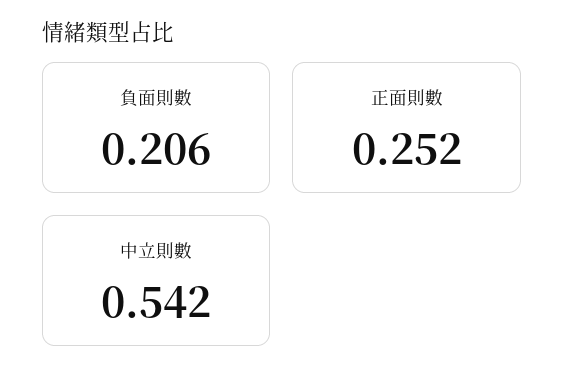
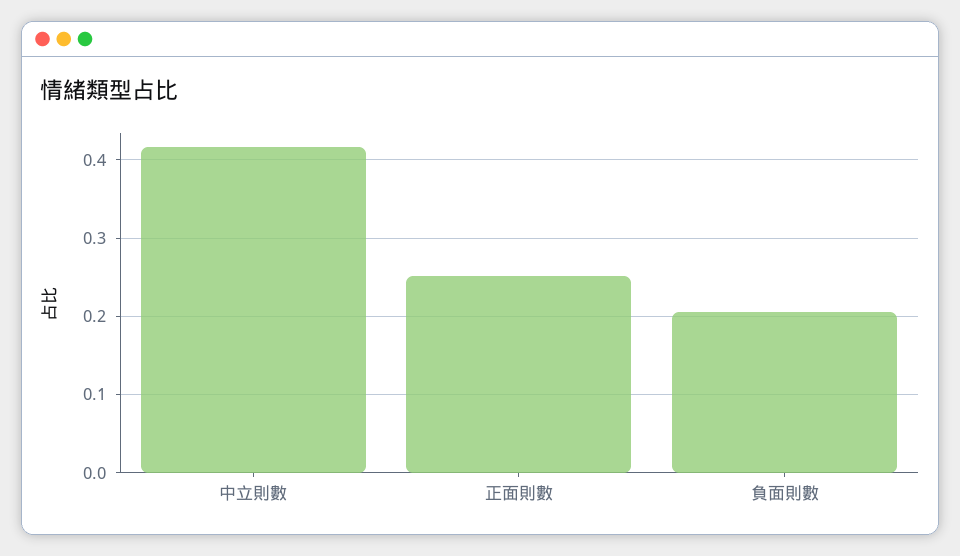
  {
    "負面則數": 0.206,
    "正面則數": 0.252,
-   "中立則數": 0.542
+   "中立則數": 0.42
  }

